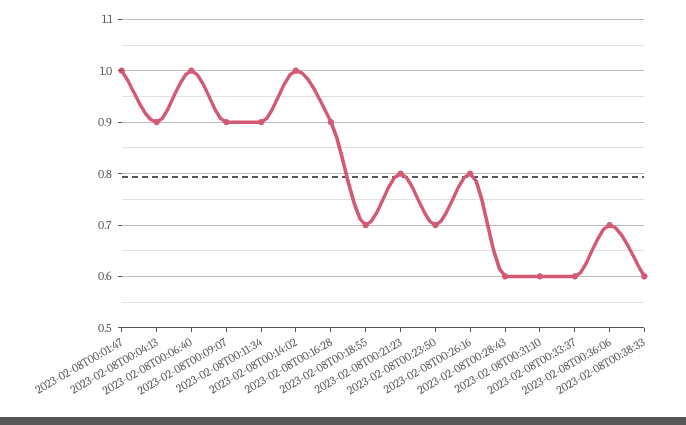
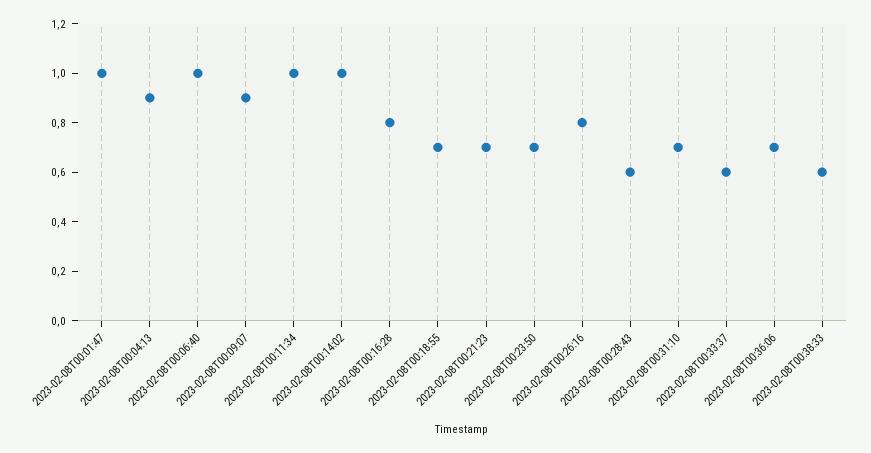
  {
    "2023-02-08T00:01:47": 1,
    "2023-02-08T00:04:13": 0.9,
    "2023-02-08T00:06:40": 1,
    "2023-02-08T00:09:07": 0.9,
-   "2023-02-08T00:11:34": 0.9,
+   "2023-02-08T00:11:34": 1,
    "2023-02-08T00:14:02": 1,
-   "2023-02-08T00:16:28": 0.9,
+   "2023-02-08T00:16:28": 0.8,
    "2023-02-08T00:18:55": 0.7,
-   "2023-02-08T00:21:23": 0.8,
+   "2023-02-08T00:21:23": 0.7,
    "2023-02-08T00:23:50": 0.7,
    "2023-02-08T00:26:16": 0.8,
    "2023-02-08T00:28:43": 0.6,
-   "2023-02-08T00:31:10": 0.6,
+   "2023-02-08T00:31:10": 0.7,
    "2023-02-08T00:33:37": 0.6,
    "2023-02-08T00:36:06": 0.7,
    "2023-02-08T00:38:33": 0.6
  }

